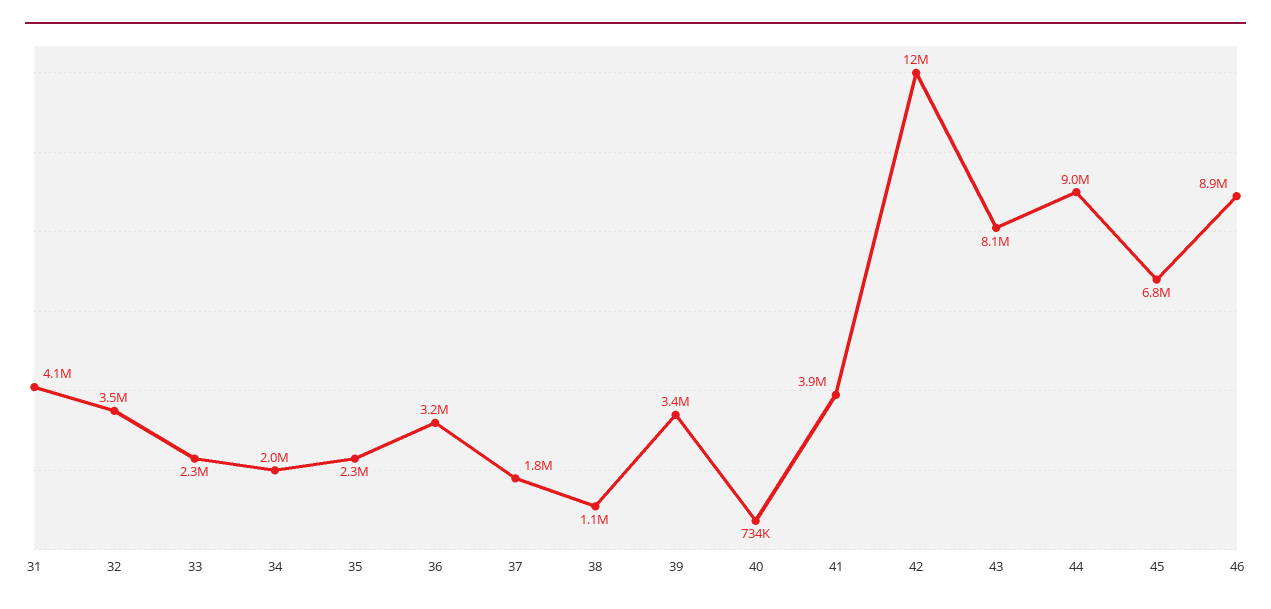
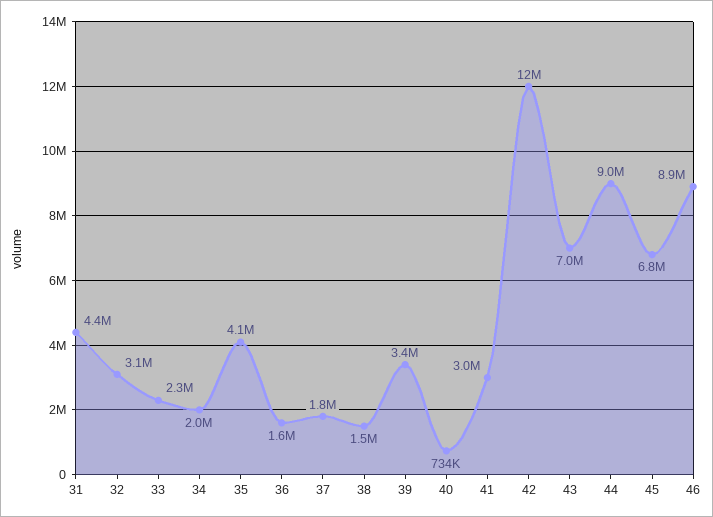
  {
-   "31": 4100000,
+   "31": 4400000,
-   "32": 3500000,
+   "32": 3100000,
    "33": 2300000,
    "34": 2000000,
-   "35": 2300000,
+   "35": 4100000,
-   "36": 3200000,
+   "36": 1600000,
    "37": 1800000,
-   "38": 1100000,
+   "38": 1500000,
    "39": 3400000,
    "40": 734000,
-   "41": 3900000,
+   "41": 3000000,
    "42": 12000000,
-   "43": 8100000,
+   "43": 7000000,
    "44": 9000000,
    "45": 6800000,
    "46": 8900000
  }

